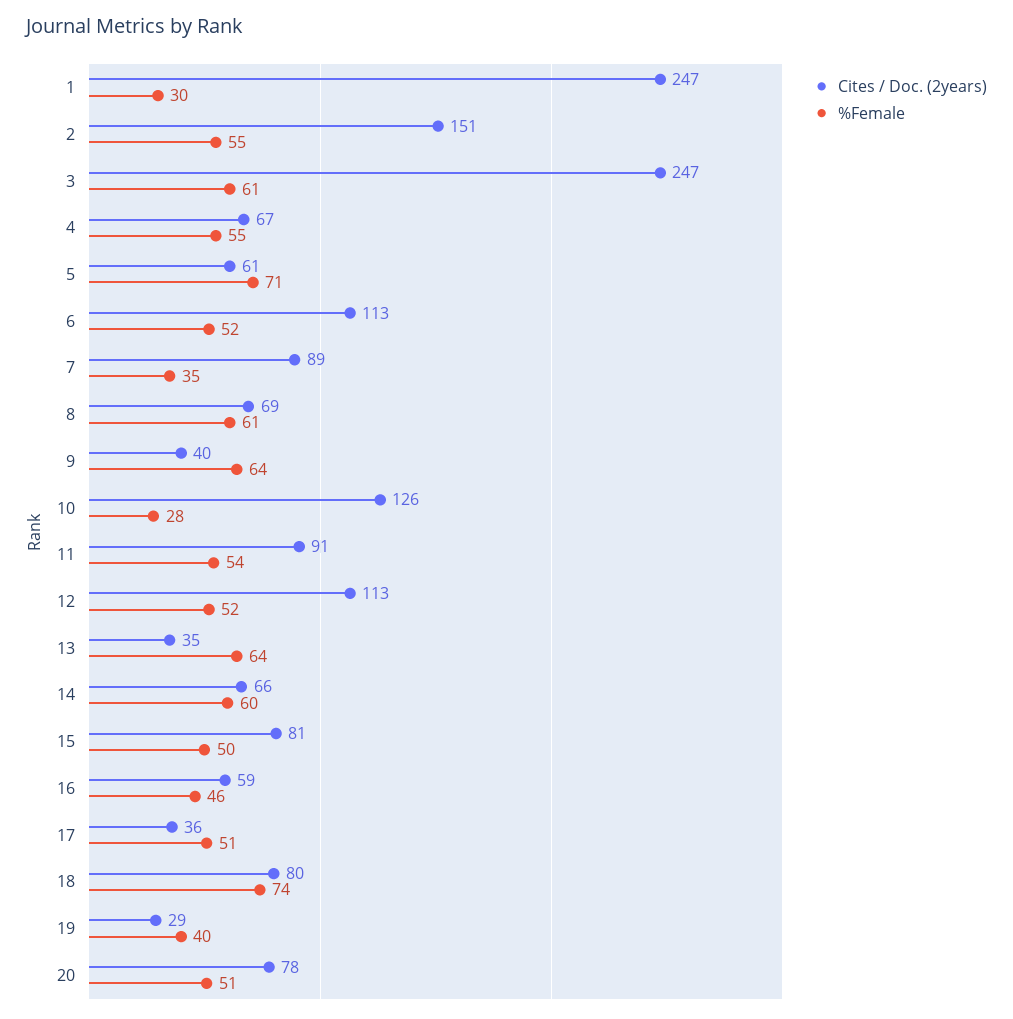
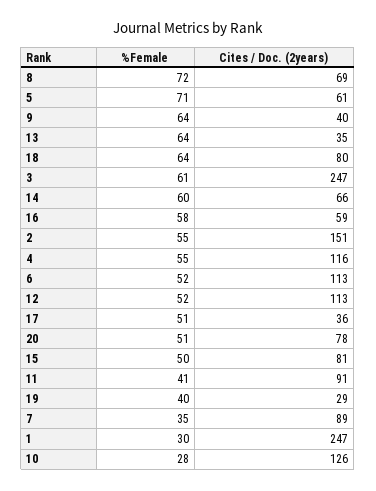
  {
    "Cites / Doc. (2years)": {
      "1": 247,
      "2": 151,
      "3": 247,
-     "4": 67,
+     "4": 116,
      "5": 61,
      "6": 113,
      "7": 89,
      "8": 69,
      "9": 40,
      "10": 126,
      "11": 91,
      "12": 113,
      "13": 35,
      "14": 66,
      "15": 81,
      "16": 59,
      "17": 36,
      "18": 80,
      "19": 29,
      "20": 78
    },
    "%Female": {
      "1": 30,
      "2": 55,
      "3": 61,
      "4": 55,
      "5": 71,
      "6": 52,
      "7": 35,
-     "8": 61,
+     "8": 72,
      "9": 64,
      "10": 28,
-     "11": 54,
+     "11": 41,
      "12": 52,
      "13": 64,
      "14": 60,
      "15": 50,
-     "16": 46,
+     "16": 58,
      "17": 51,
-     "18": 74,
+     "18": 64,
      "19": 40,
      "20": 51
    }
  }

